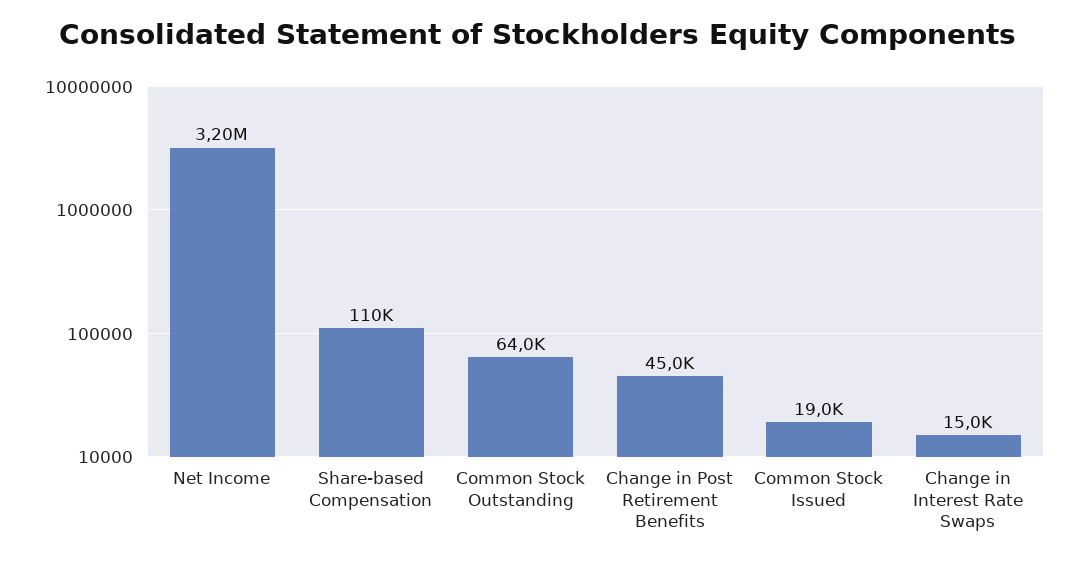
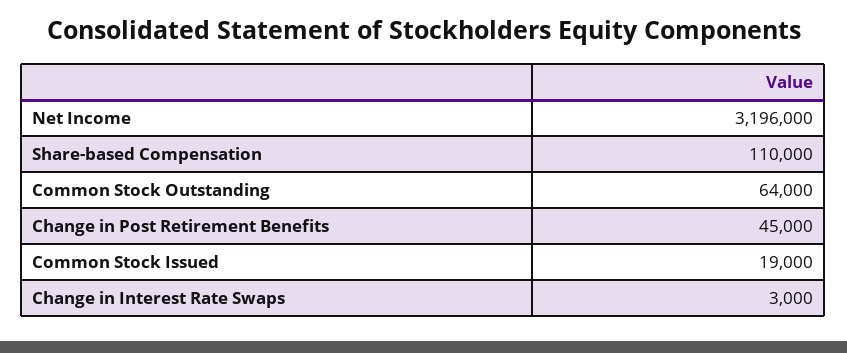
  {
    "Net Income": 3196000,
    "Share-based Compensation": 110000,
    "Common Stock Outstanding": 64000,
    "Change in Post Retirement Benefits": 45000,
    "Common Stock Issued": 19000,
-   "Change in Interest Rate Swaps": 15000
+   "Change in Interest Rate Swaps": 3000
  }

